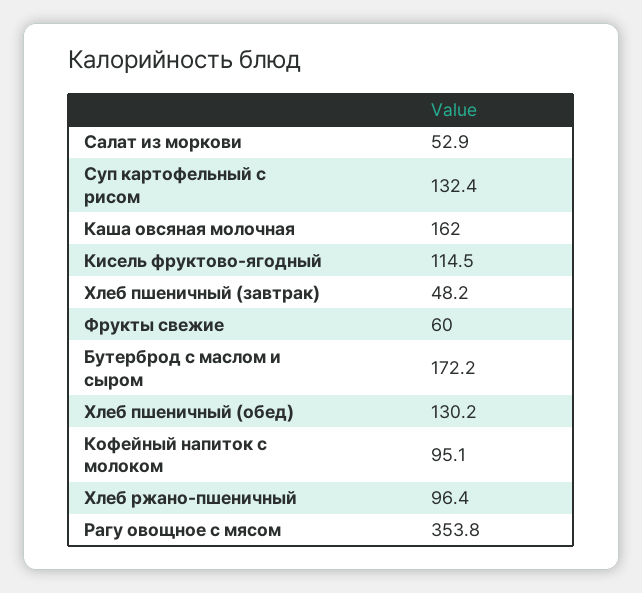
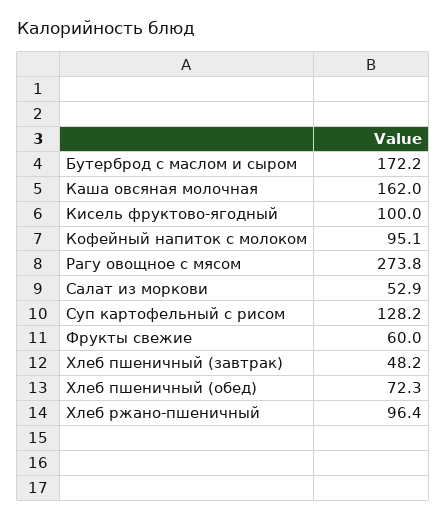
  {
    "Салат из моркови": 52.9,
-   "Суп картофельный с рисом": 132.4,
+   "Суп картофельный с рисом": 128.2,
    "Каша овсяная молочная": 162,
-   "Кисель фруктово-ягодный": 114.5,
+   "Кисель фруктово-ягодный": 100,
    "Хлеб пшеничный (завтрак)": 48.2,
    "Фрукты свежие": 60,
    "Бутерброд с маслом и сыром": 172.2,
-   "Хлеб пшеничный (обед)": 130.2,
+   "Хлеб пшеничный (обед)": 72.3,
    "Кофейный напиток с молоком": 95.1,
    "Хлеб ржано-пшеничный": 96.4,
-   "Рагу овощное с мясом": 353.8
+   "Рагу овощное с мясом": 273.8
  }

